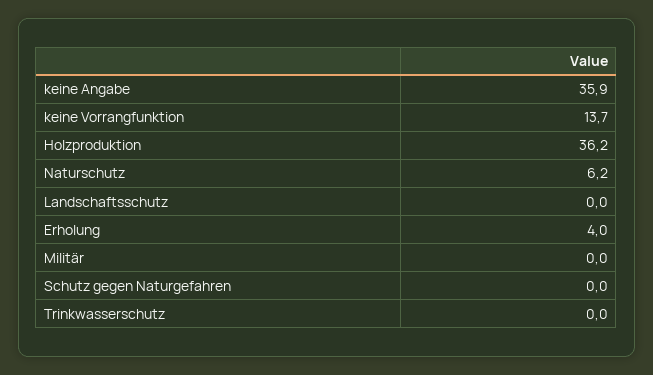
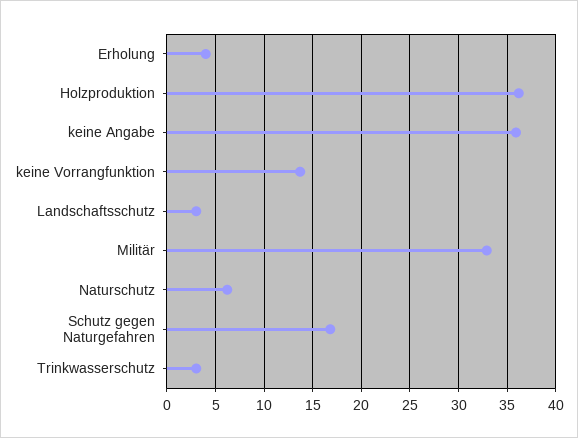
  {
    "keine Angabe": 35.9,
    "keine Vorrangfunktion": 13.7,
    "Holzproduktion": 36.2,
    "Naturschutz": 6.2,
-   "Landschaftsschutz": 0,
+   "Landschaftsschutz": 3,
    "Erholung": 4,
-   "Militär": 0,
+   "Militär": 33,
-   "Schutz gegen Naturgefahren": 0,
+   "Schutz gegen Naturgefahren": 17,
-   "Trinkwasserschutz": 0
+   "Trinkwasserschutz": 3
  }

